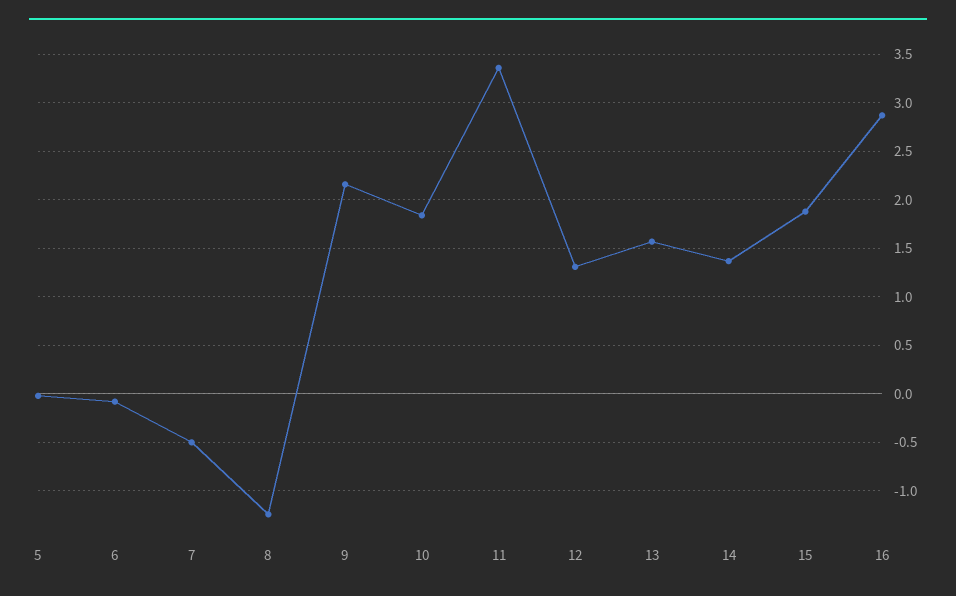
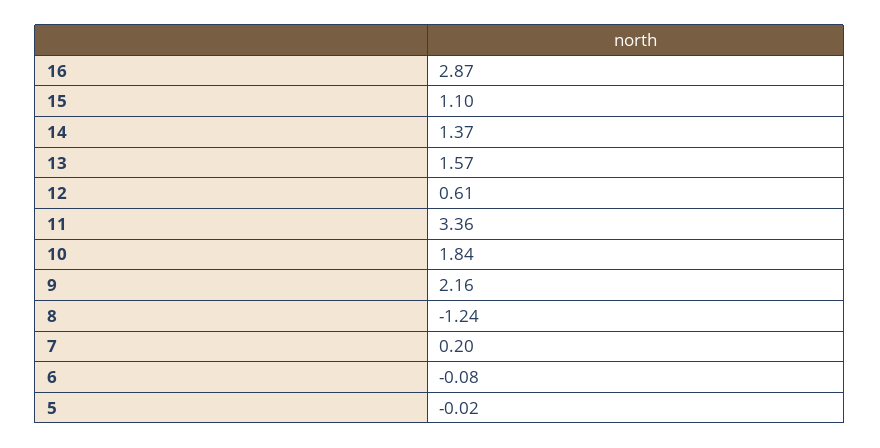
  {
    "5": -0.02,
    "6": -0.08,
-   "7": -0.5,
+   "7": 0.2,
    "8": -1.24,
    "9": 2.16,
    "10": 1.84,
    "11": 3.36,
-   "12": 1.3,
+   "12": 0.61,
    "13": 1.57,
    "14": 1.37,
-   "15": 1.9,
+   "15": 1.1,
    "16": 2.87
  }

